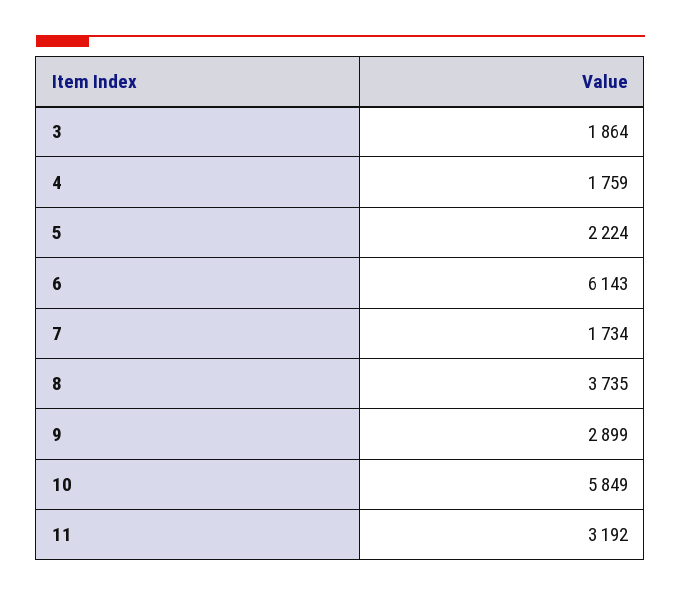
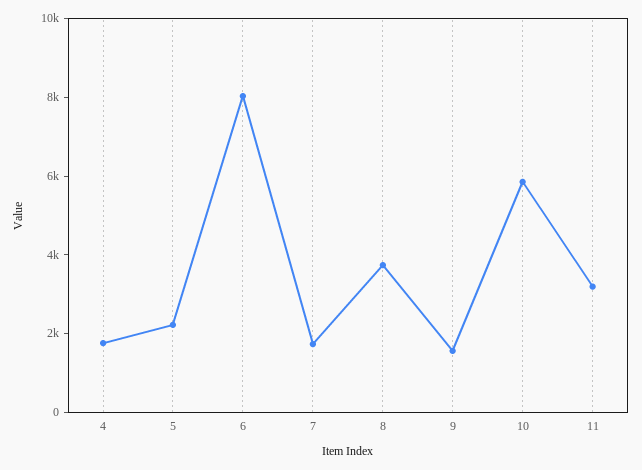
  {
-   "3": 1864,
    "4": 1759,
    "5": 2224,
-   "6": 6143,
+   "6": 8000,
    "7": 1734,
    "8": 3735,
-   "9": 2899,
+   "9": 1500,
    "10": 5849,
    "11": 3192
  }

